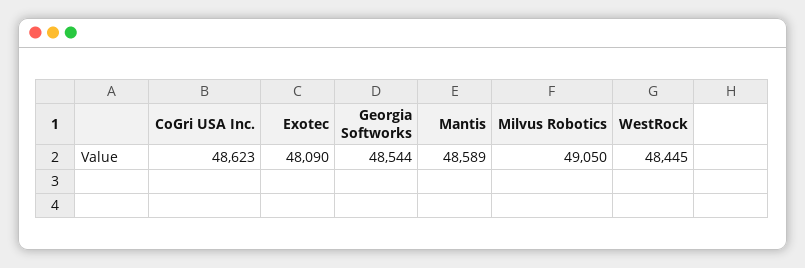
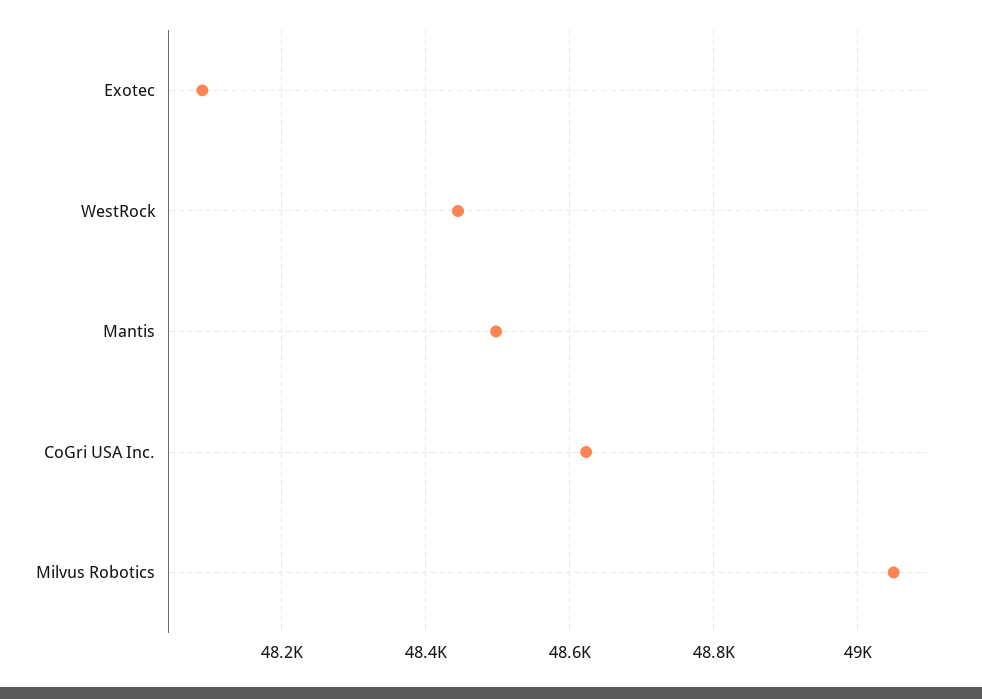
  {
    "CoGri USA Inc.": 48623,
    "Exotec": 48090,
-   "Georgia Softworks": 48544,
-   "Mantis": 48589,
+   "Mantis": 48500,
    "Milvus Robotics": 49050,
    "WestRock": 48445
  }

